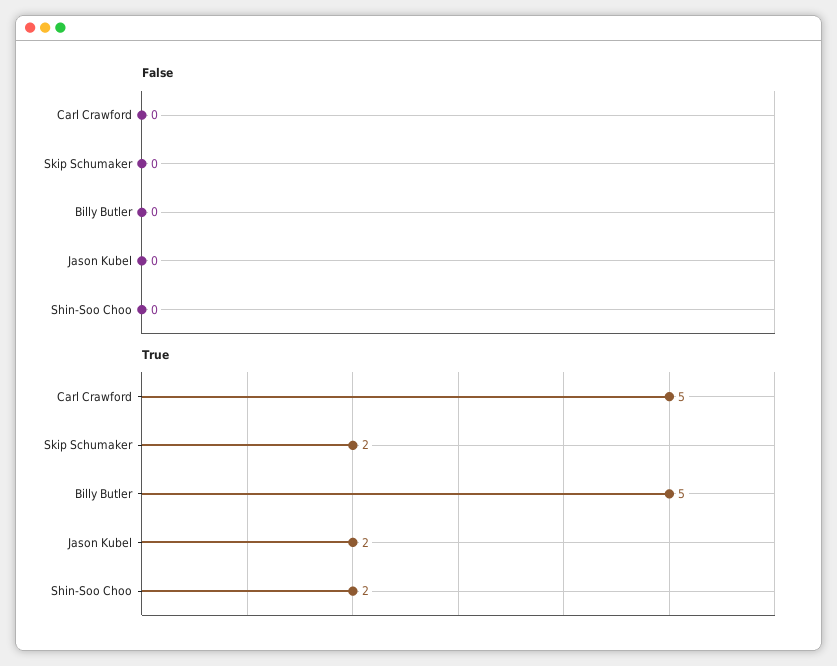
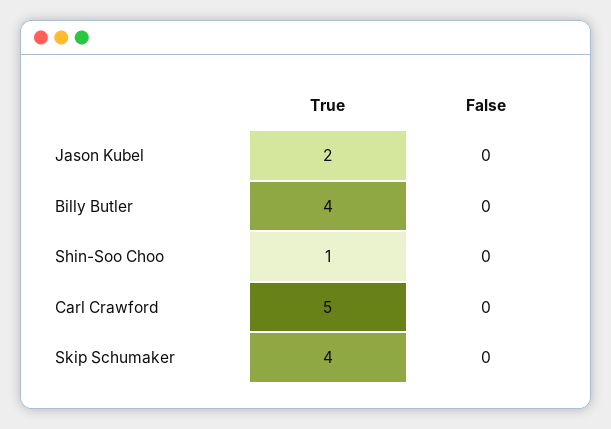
  {
    "False": {
      "Carl Crawford": 0,
      "Skip Schumaker": 0,
      "Billy Butler": 0,
      "Jason Kubel": 0,
      "Shin-Soo Choo": 0
    },
    "True": {
      "Carl Crawford": 5,
-     "Skip Schumaker": 2,
+     "Skip Schumaker": 4,
-     "Billy Butler": 5,
+     "Billy Butler": 4,
      "Jason Kubel": 2,
-     "Shin-Soo Choo": 2
+     "Shin-Soo Choo": 1
    }
  }

